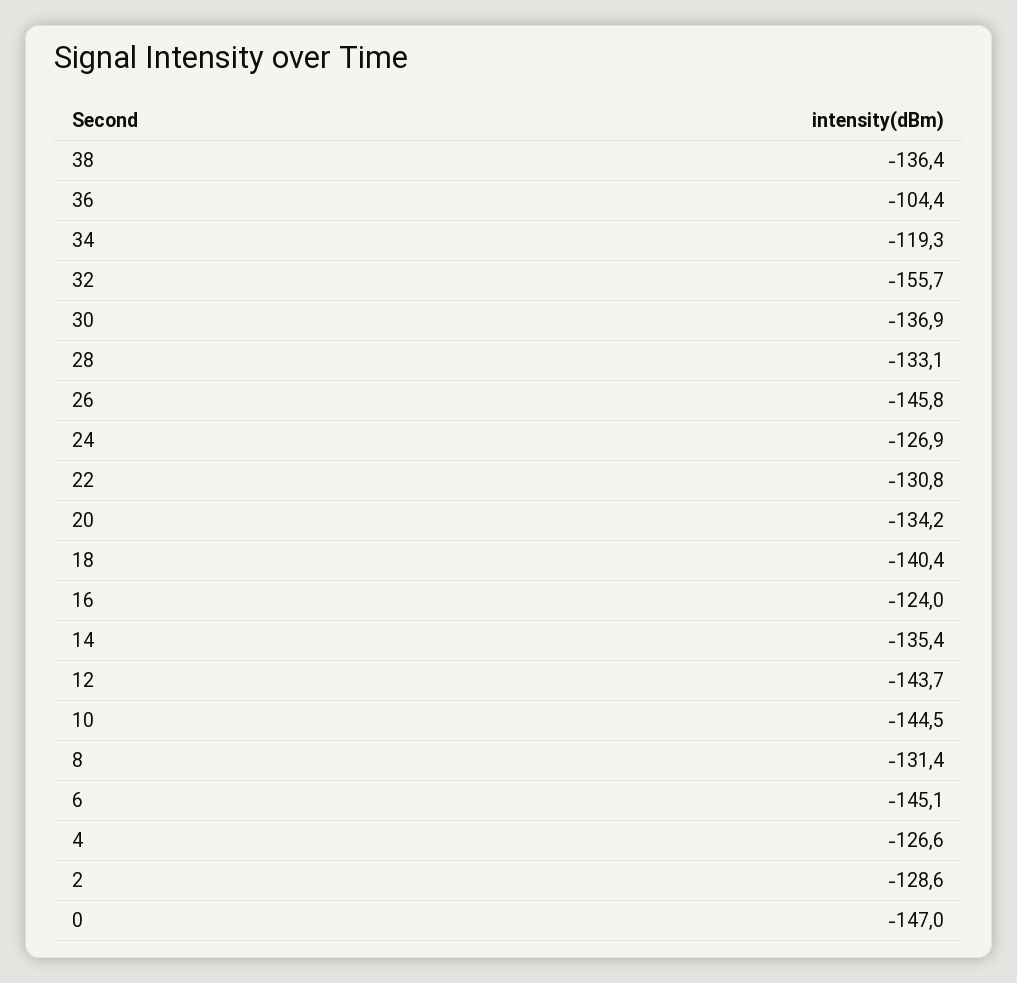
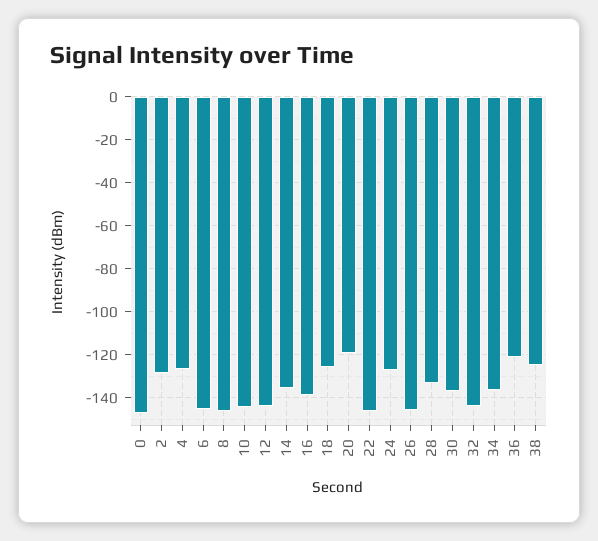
  {
-   "38": -136.4,
+   "38": -125,
-   "36": -104.4,
+   "36": -120,
-   "34": -119.3,
+   "34": -135,
-   "32": -155.7,
+   "32": -145,
    "30": -136.9,
    "28": -133.1,
    "26": -145.8,
    "24": -126.9,
-   "22": -130.8,
+   "22": -145,
-   "20": -134.2,
+   "20": -120,
-   "18": -140.4,
+   "18": -125,
-   "16": -124,
+   "16": -140,
    "14": -135.4,
    "12": -143.7,
    "10": -144.5,
-   "8": -131.4,
+   "8": -145,
    "6": -145.1,
    "4": -126.6,
    "2": -128.6,
    "0": -147
  }

